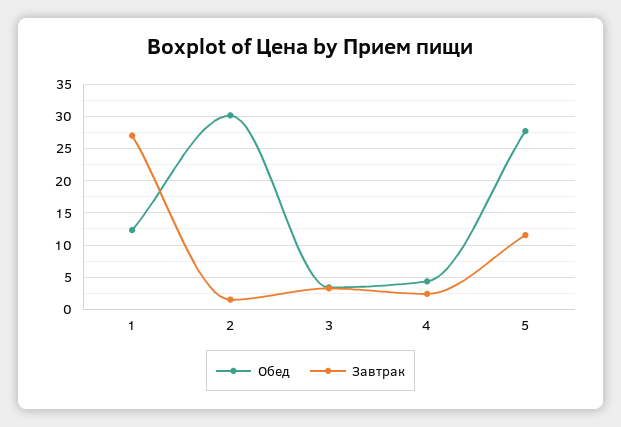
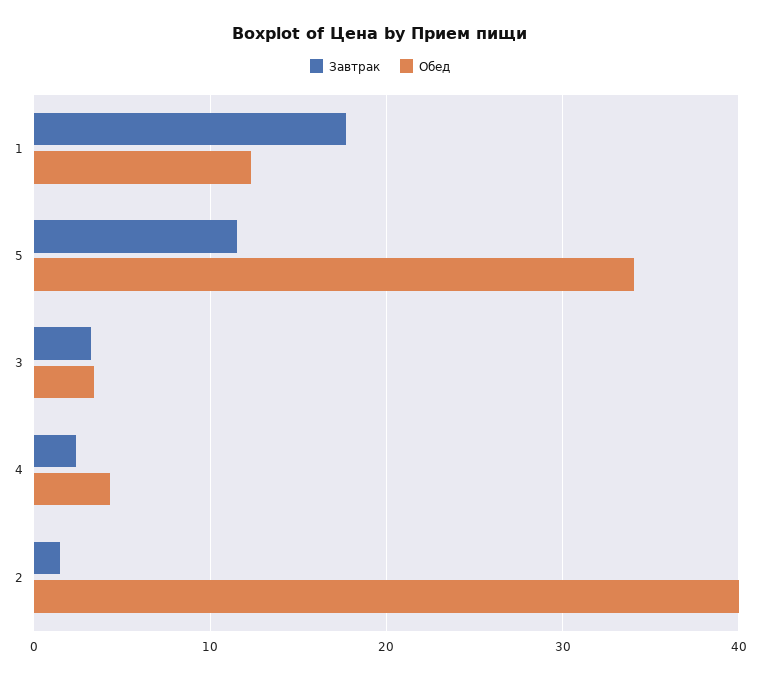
  {
    "Обед": {
      "1": 12,
-     "2": 30,
+     "2": 40,
      "3": 3,
      "4": 4,
-     "5": 28
+     "5": 34
    },
    "Завтрак": {
-     "1": 27,
+     "1": 18,
      "2": 1,
      "3": 3,
      "4": 2,
      "5": 12
    }
  }

